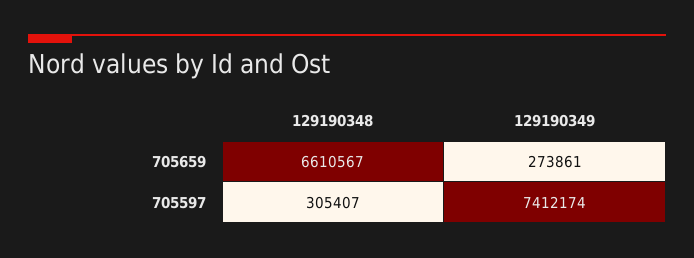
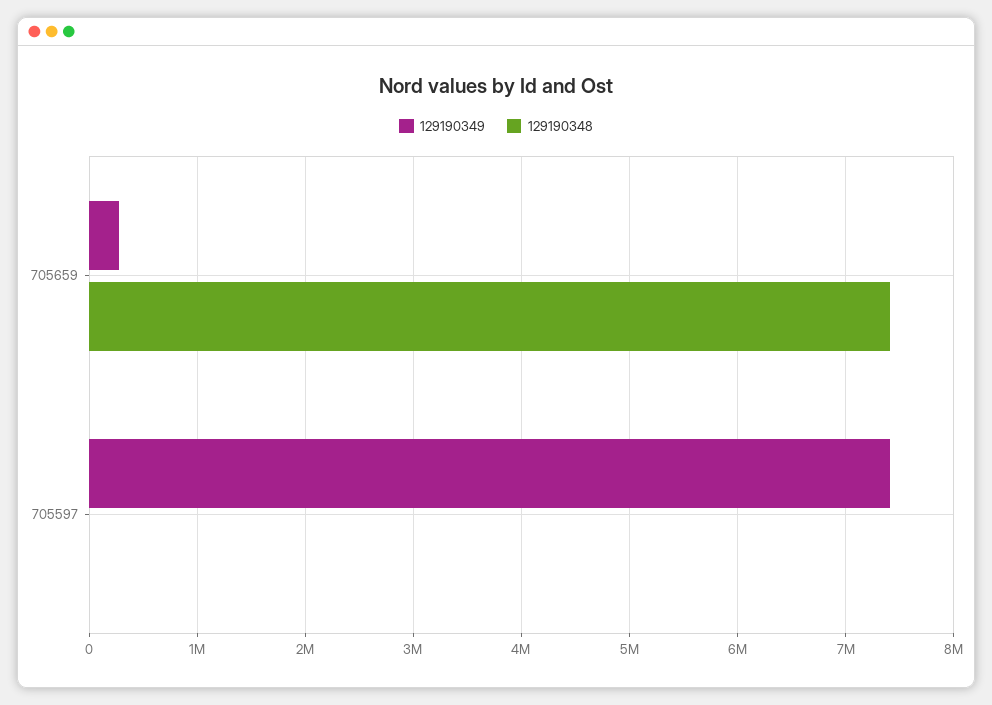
  {
    "129190348": {
-     "705659": 6610567,
+     "705659": 7400000,
-     "705597": 305407
+     "705597": 0
    },
    "129190349": {
      "705659": 273861,
      "705597": 7412174
    }
  }

